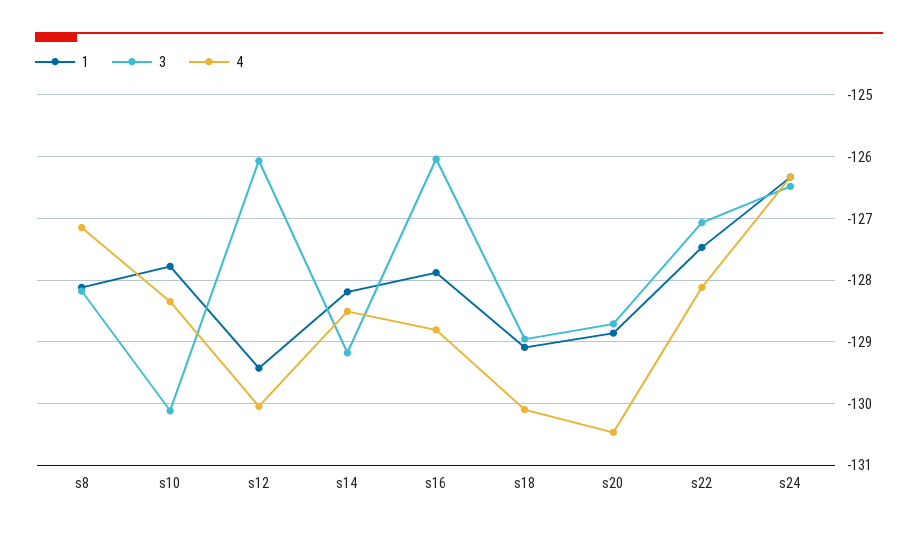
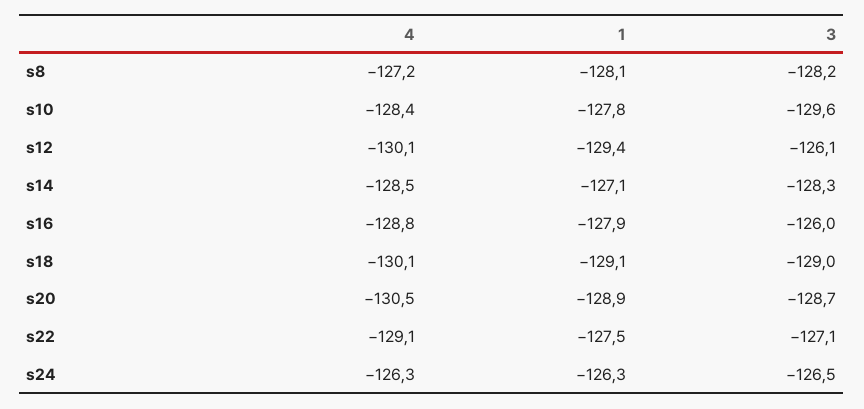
  {
    "1": {
      "s8": -128.1,
      "s10": -127.8,
      "s12": -129.4,
-     "s14": -128.2,
+     "s14": -127.1,
      "s16": -127.9,
      "s18": -129.1,
      "s20": -128.9,
      "s22": -127.5,
      "s24": -126.3
    },
    "3": {
      "s8": -128.2,
-     "s10": -130.1,
+     "s10": -129.6,
      "s12": -126.1,
-     "s14": -129.2,
+     "s14": -128.3,
      "s16": -126,
      "s18": -129,
      "s20": -128.7,
      "s22": -127.1,
      "s24": -126.5
    },
    "4": {
      "s8": -127.2,
      "s10": -128.4,
      "s12": -130.1,
      "s14": -128.5,
      "s16": -128.8,
      "s18": -130.1,
      "s20": -130.5,
-     "s22": -128.1,
+     "s22": -129.1,
      "s24": -126.3
    }
  }

